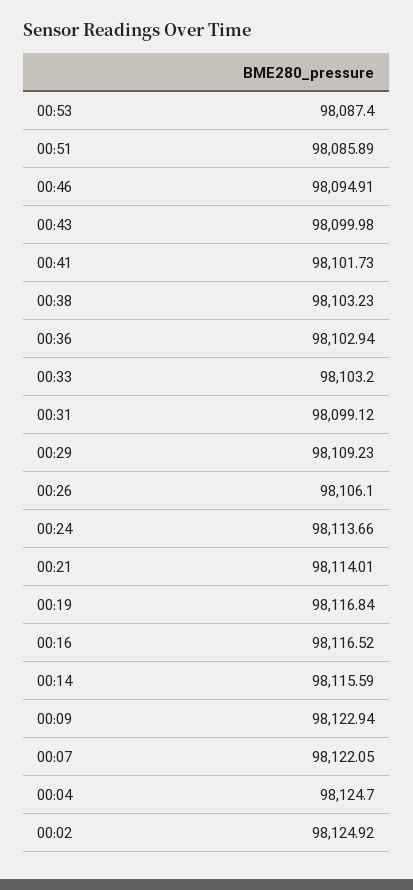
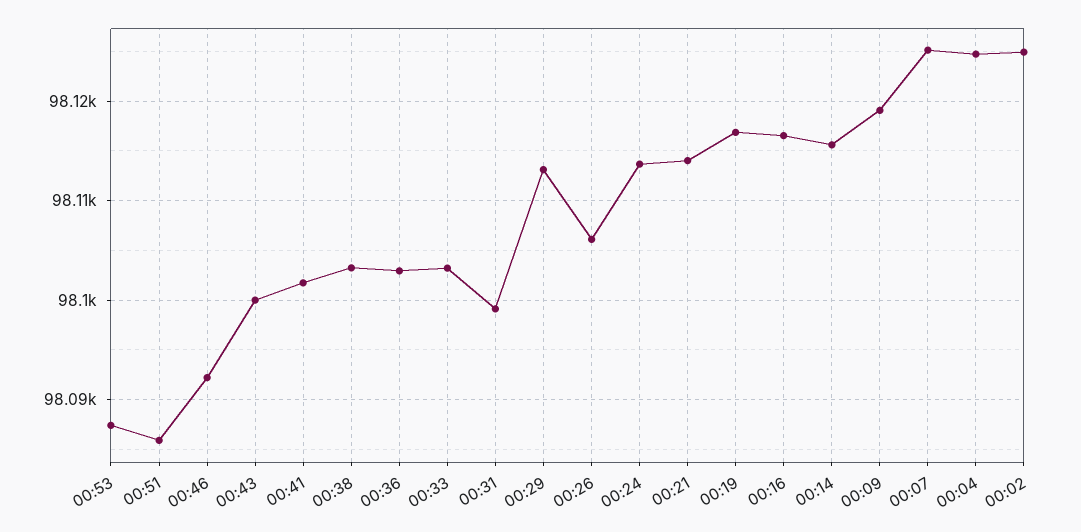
  {
    "00:53": 98087.4,
    "00:51": 98085.89,
-   "00:46": 98094.91,
+   "00:46": 98092,
    "00:43": 98099.98,
    "00:41": 98101.73,
    "00:38": 98103.23,
    "00:36": 98102.94,
    "00:33": 98103.2,
    "00:31": 98099.12,
-   "00:29": 98109.23,
+   "00:29": 98113,
    "00:26": 98106.1,
    "00:24": 98113.66,
    "00:21": 98114.01,
    "00:19": 98116.84,
    "00:16": 98116.52,
    "00:14": 98115.59,
-   "00:09": 98122.94,
+   "00:09": 98119,
-   "00:07": 98122.05,
+   "00:07": 98125,
    "00:04": 98124.7,
    "00:02": 98124.92
  }

